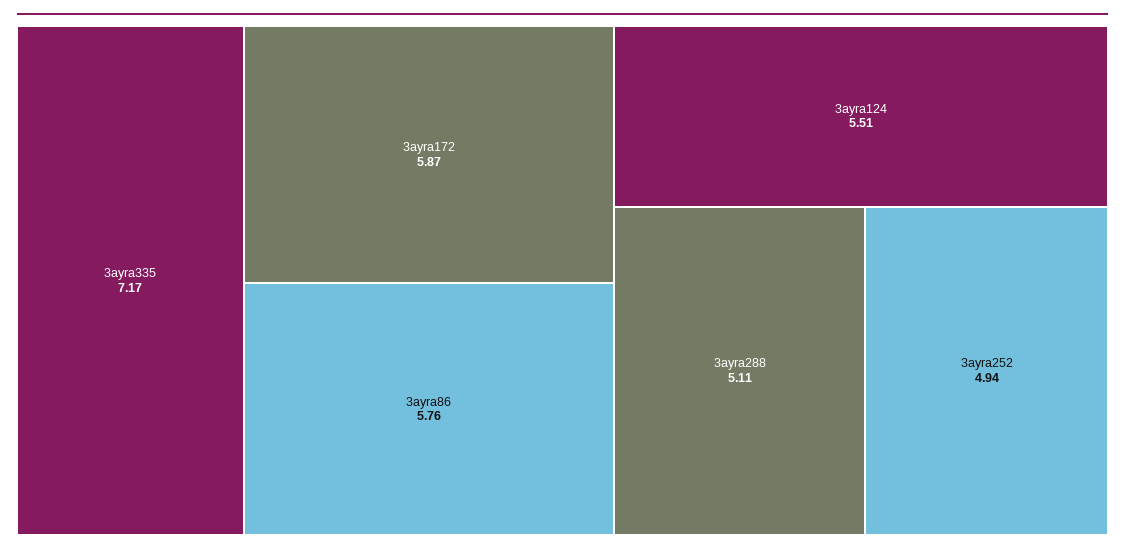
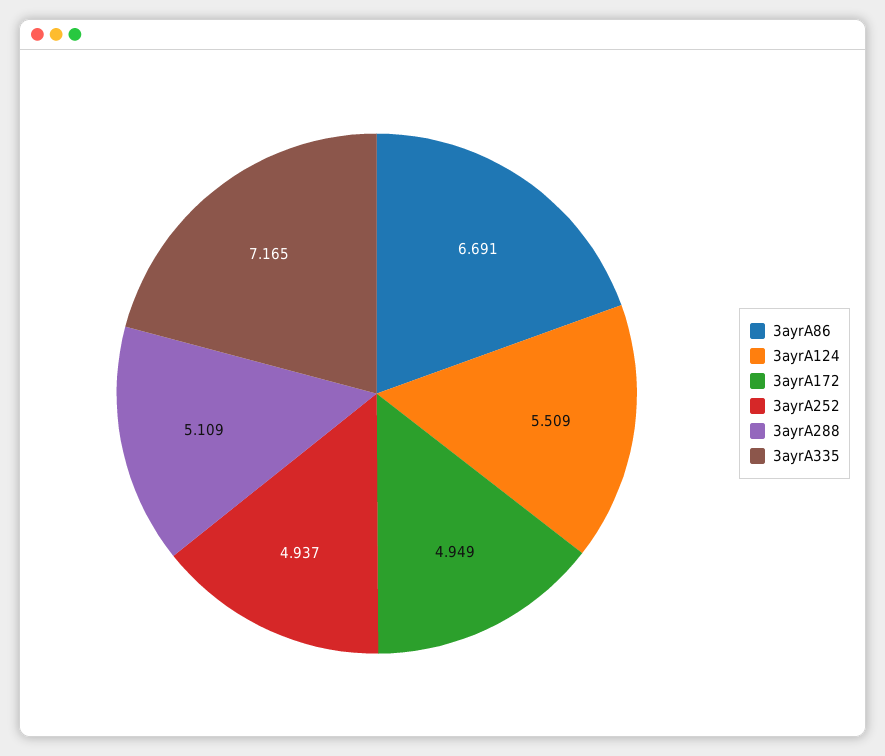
  {
    "3ayra335": 7.165,
-   "3ayra172": 5.87,
+   "3ayra172": 4.949,
-   "3ayra86": 5.76,
+   "3ayra86": 6.691,
    "3ayra124": 5.509,
    "3ayra288": 5.109,
    "3ayra252": 4.937
  }

